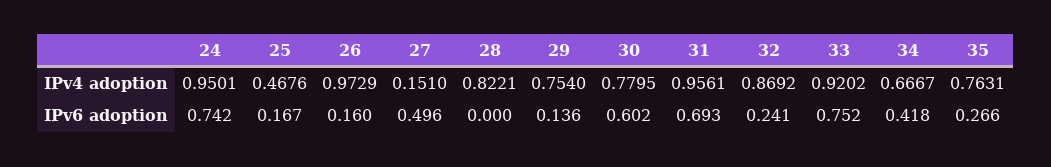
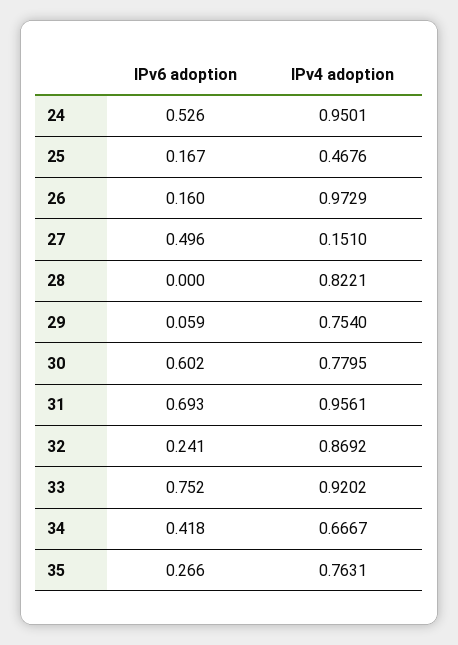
  {
    "24": {
      "IPv4 adoption": 0.9501,
-     "IPv6 adoption": 0.742
+     "IPv6 adoption": 0.526
    },
    "25": {
      "IPv4 adoption": 0.4676,
      "IPv6 adoption": 0.167
    },
    "26": {
      "IPv4 adoption": 0.9729,
      "IPv6 adoption": 0.16
    },
    "27": {
      "IPv4 adoption": 0.151,
      "IPv6 adoption": 0.496
    },
    "28": {
      "IPv4 adoption": 0.8221,
      "IPv6 adoption": 0
    },
    "29": {
      "IPv4 adoption": 0.754,
-     "IPv6 adoption": 0.136
+     "IPv6 adoption": 0.059
    },
    "30": {
      "IPv4 adoption": 0.7795,
      "IPv6 adoption": 0.602
    },
    "31": {
      "IPv4 adoption": 0.9561,
      "IPv6 adoption": 0.693
    },
    "32": {
      "IPv4 adoption": 0.8692,
      "IPv6 adoption": 0.241
    },
    "33": {
      "IPv4 adoption": 0.9202,
      "IPv6 adoption": 0.752
    },
    "34": {
      "IPv4 adoption": 0.6667,
      "IPv6 adoption": 0.418
    },
    "35": {
      "IPv4 adoption": 0.7631,
      "IPv6 adoption": 0.266
    }
  }

